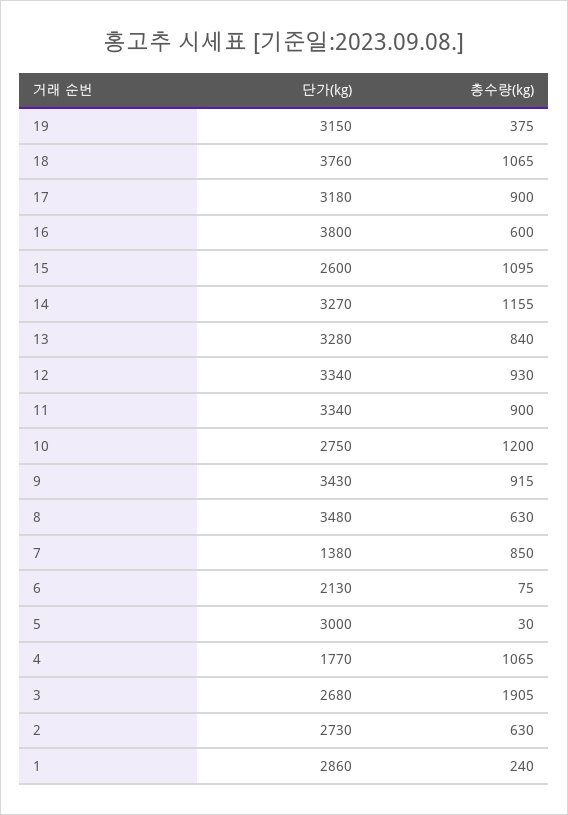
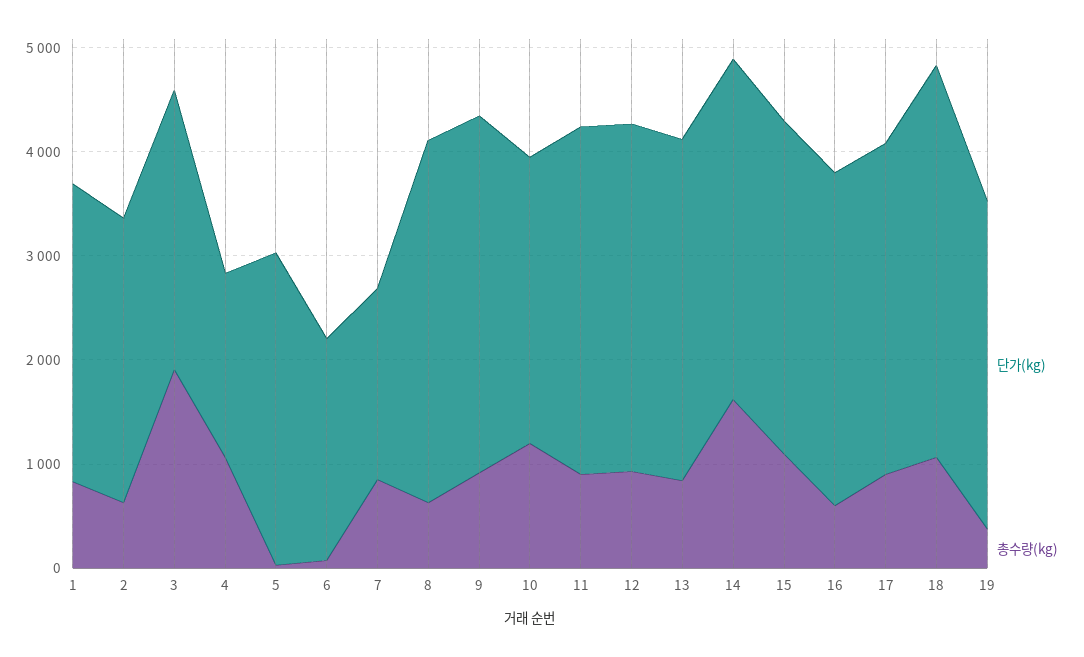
  {
    "단가(kg)": {
      "19": 3150,
      "18": 3760,
      "17": 3180,
-     "16": 3800,
+     "16": 3200,
-     "15": 2600,
+     "15": 3200,
      "14": 3270,
      "13": 3280,
      "12": 3340,
      "11": 3340,
      "10": 2750,
      "9": 3430,
      "8": 3480,
-     "7": 1380,
+     "7": 1800,
      "6": 2130,
      "5": 3000,
      "4": 1770,
      "3": 2680,
      "2": 2730,
      "1": 2860
    },
    "총수량(kg)": {
      "19": 375,
      "18": 1065,
      "17": 900,
      "16": 600,
      "15": 1095,
-     "14": 1155,
+     "14": 1600,
      "13": 840,
      "12": 930,
      "11": 900,
      "10": 1200,
      "9": 915,
      "8": 630,
      "7": 850,
      "6": 75,
      "5": 30,
      "4": 1065,
      "3": 1905,
      "2": 630,
-     "1": 240
+     "1": 800
    }
  }

